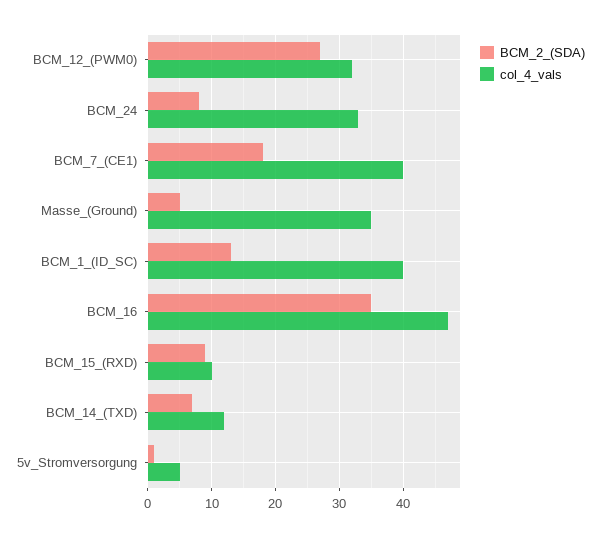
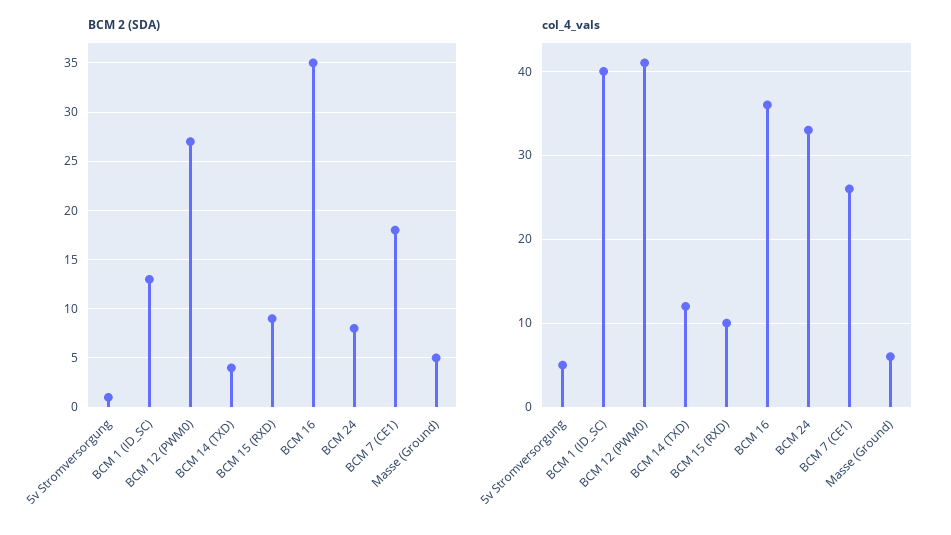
  {
    "BCM_2_(SDA)": {
      "BCM_12_(PWM0)": 27,
      "BCM_24": 8,
      "BCM_7_(CE1)": 18,
      "Masse_(Ground)": 5,
      "BCM_1_(ID_SC)": 13,
      "BCM_16": 35,
      "BCM_15_(RXD)": 9,
-     "BCM_14_(TXD)": 7,
+     "BCM_14_(TXD)": 4,
      "5v_Stromversorgung": 1
    },
    "col_4_vals": {
-     "BCM_12_(PWM0)": 32,
+     "BCM_12_(PWM0)": 41,
      "BCM_24": 33,
-     "BCM_7_(CE1)": 40,
+     "BCM_7_(CE1)": 26,
-     "Masse_(Ground)": 35,
+     "Masse_(Ground)": 6,
      "BCM_1_(ID_SC)": 40,
-     "BCM_16": 47,
+     "BCM_16": 36,
      "BCM_15_(RXD)": 10,
      "BCM_14_(TXD)": 12,
      "5v_Stromversorgung": 5
    }
  }

